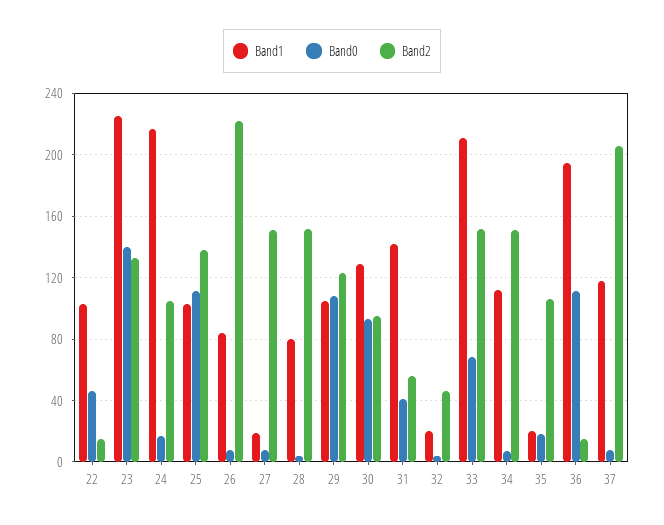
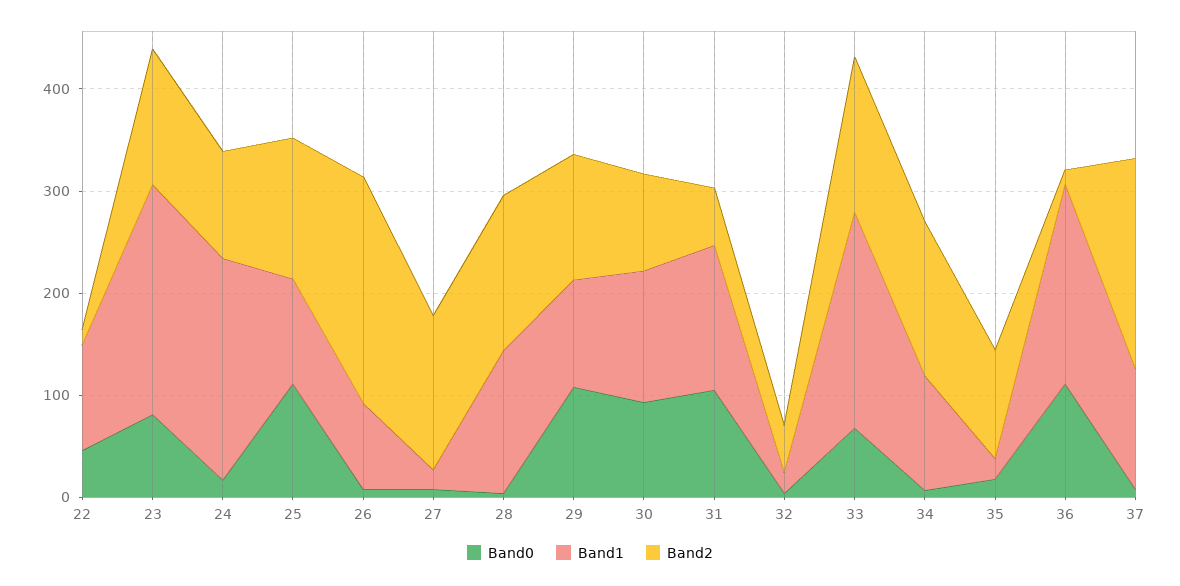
  {
    "Band1": {
      "22": 105,
      "23": 225,
      "24": 215,
      "25": 105,
      "26": 85,
      "27": 20,
-     "28": 80,
+     "28": 140,
      "29": 105,
      "30": 130,
      "31": 140,
      "32": 20,
      "33": 210,
      "34": 110,
      "35": 20,
      "36": 195,
      "37": 120
    },
    "Band0": {
      "22": 45,
-     "23": 140,
+     "23": 80,
      "24": 15,
      "25": 110,
      "26": 10,
      "27": 10,
      "28": 5,
      "29": 110,
      "30": 95,
-     "31": 40,
+     "31": 100,
      "32": 5,
      "33": 70,
      "34": 5,
      "35": 20,
      "36": 110,
      "37": 10
    },
    "Band2": {
      "22": 15,
      "23": 135,
      "24": 105,
      "25": 140,
      "26": 220,
      "27": 150,
      "28": 150,
      "29": 125,
      "30": 95,
      "31": 55,
      "32": 45,
      "33": 150,
      "34": 150,
      "35": 105,
      "36": 15,
      "37": 205
    }
  }

